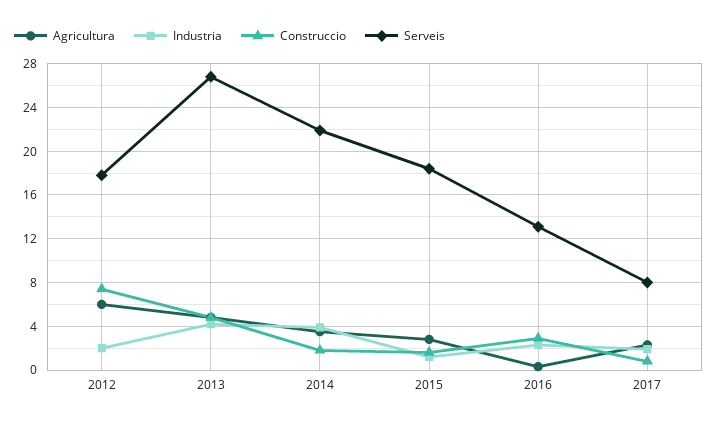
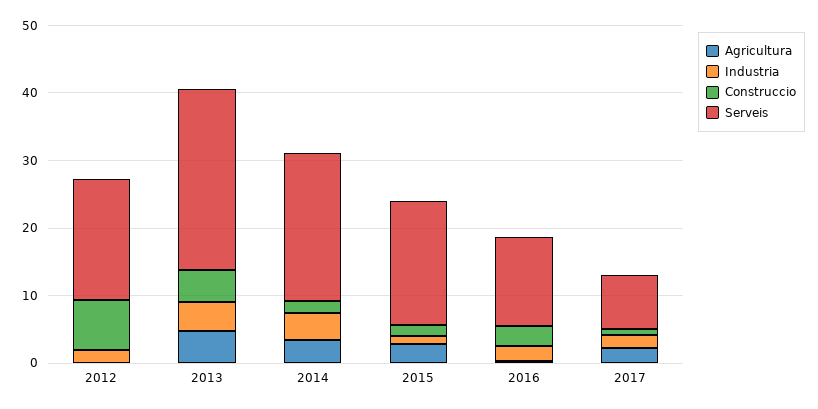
  {
    "Agricultura": {
-     "2012": 6,
+     "2012": 0,
      "2013": 5,
      "2014": 4,
      "2015": 3,
      "2016": 0,
      "2017": 2
    },
    "Industria": {
      "2012": 2,
      "2013": 4,
      "2014": 4,
      "2015": 1,
      "2016": 2,
      "2017": 2
    },
    "Construccio": {
      "2012": 7,
      "2013": 5,
      "2014": 2,
      "2015": 2,
      "2016": 3,
      "2017": 1
    },
    "Serveis": {
      "2012": 18,
      "2013": 27,
      "2014": 22,
      "2015": 18,
      "2016": 13,
      "2017": 8
    }
  }

